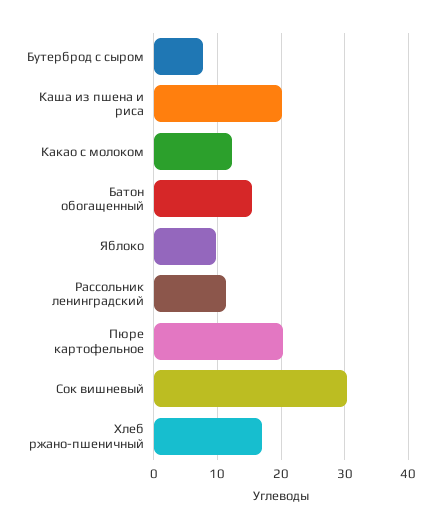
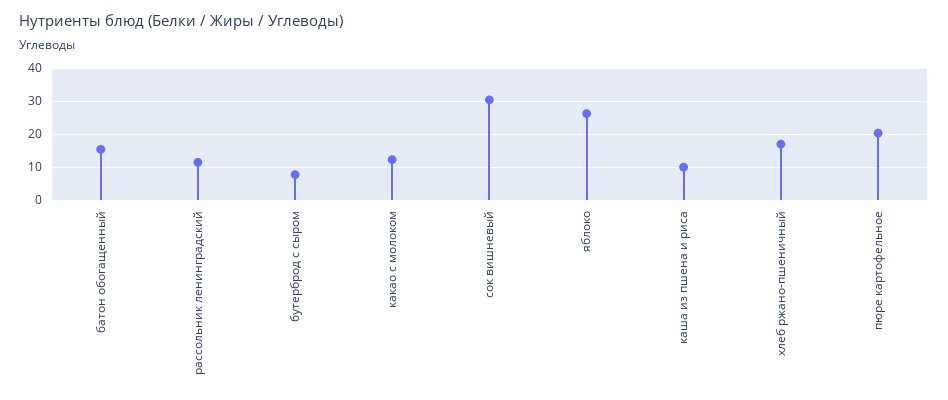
  {
    "Бутерброд с сыром": 8,
-   "Каша из пшена и риса": 20,
+   "Каша из пшена и риса": 10,
    "Какао с молоком": 12,
    "Батон обогащенный": 15,
-   "Яблоко": 10,
+   "Яблоко": 26,
    "Рассольник ленинградский": 11,
    "Пюре картофельное": 20,
    "Сок вишневый": 30,
    "Хлеб ржано-пшеничный": 17
  }

